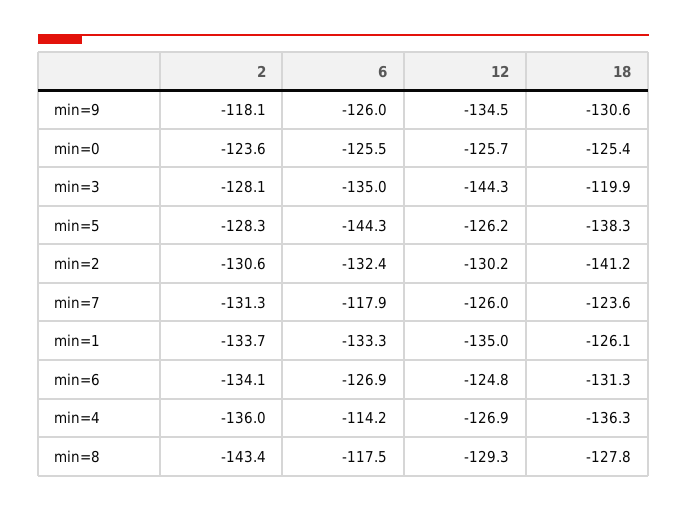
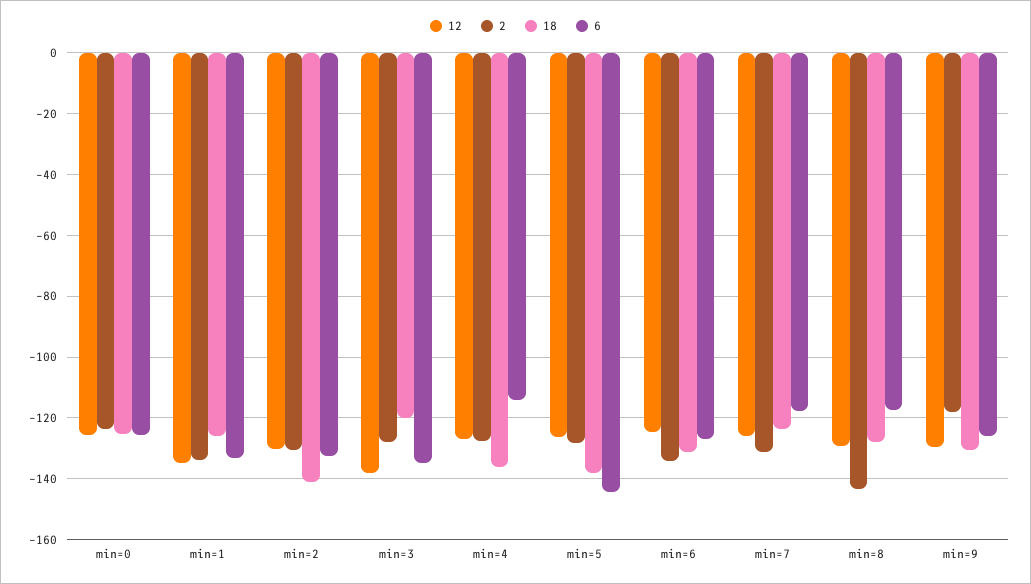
  {
    "2": {
      "min=9": -118.1,
      "min=0": -123.6,
      "min=3": -128.1,
      "min=5": -128.3,
      "min=2": -130.6,
      "min=7": -131.3,
      "min=1": -133.7,
      "min=6": -134.1,
-     "min=4": -136,
+     "min=4": -128,
      "min=8": -143.4
    },
    "6": {
      "min=9": -126,
      "min=0": -125.5,
      "min=3": -135,
      "min=5": -144.3,
      "min=2": -132.4,
      "min=7": -117.9,
      "min=1": -133.3,
      "min=6": -126.9,
      "min=4": -114.2,
      "min=8": -117.5
    },
    "12": {
-     "min=9": -134.5,
+     "min=9": -130,
      "min=0": -125.7,
-     "min=3": -144.3,
+     "min=3": -138,
      "min=5": -126.2,
      "min=2": -130.2,
      "min=7": -126,
      "min=1": -135,
      "min=6": -124.8,
      "min=4": -126.9,
      "min=8": -129.3
    },
    "18": {
      "min=9": -130.6,
      "min=0": -125.4,
      "min=3": -119.9,
      "min=5": -138.3,
      "min=2": -141.2,
      "min=7": -123.6,
      "min=1": -126.1,
      "min=6": -131.3,
      "min=4": -136.3,
      "min=8": -127.8
    }
  }

